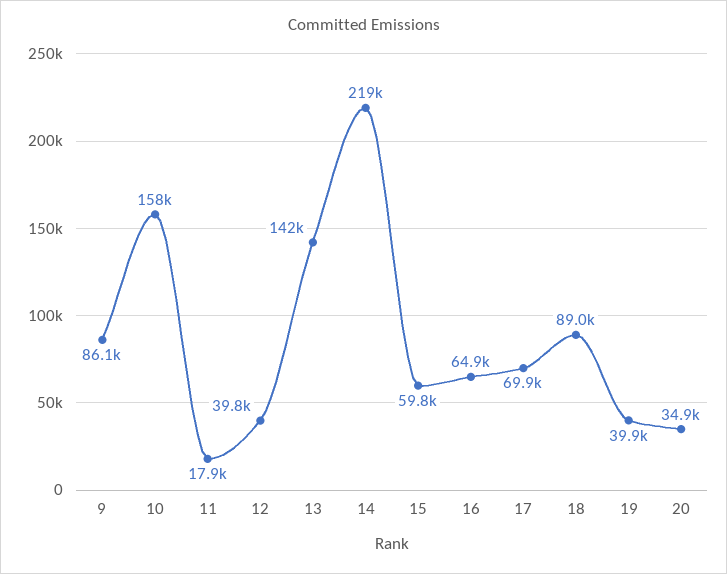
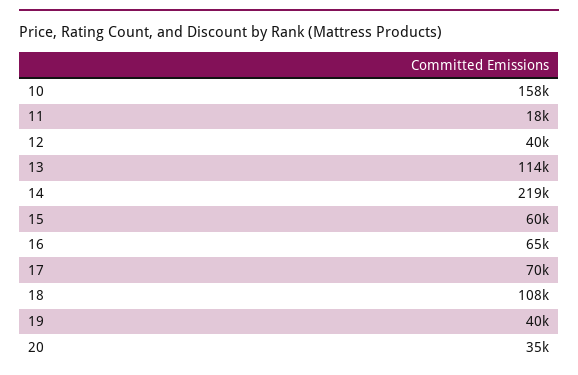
  {
-   "9": 86100,
    "10": 158000,
    "11": 17900,
    "12": 39800,
-   "13": 142000,
+   "13": 114000,
    "14": 219000,
    "15": 59800,
    "16": 64900,
    "17": 69900,
-   "18": 89000,
+   "18": 108000,
    "19": 39900,
    "20": 34900
  }

